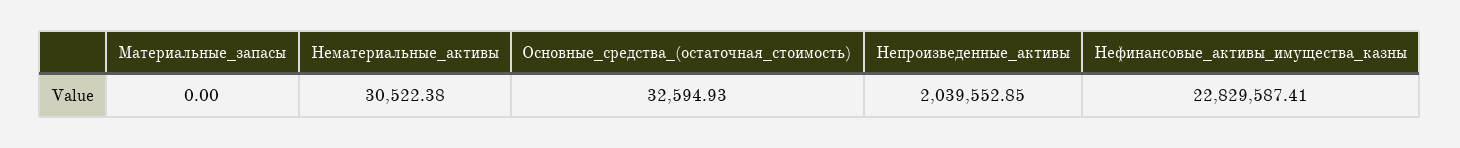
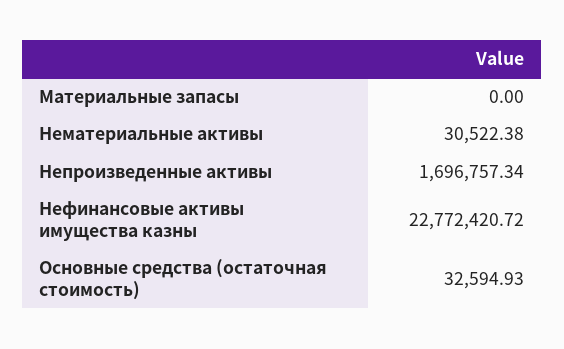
  {
    "Материальные_запасы": 0,
    "Нематериальные_активы": 30522.38,
    "Основные_средства_(остаточная_стоимость)": 32594.93,
-   "Непроизведенные_активы": 2039552.85,
+   "Непроизведенные_активы": 1696757.34,
-   "Нефинансовые_активы_имущества_казны": 22829587.41
+   "Нефинансовые_активы_имущества_казны": 22772420.72
  }

